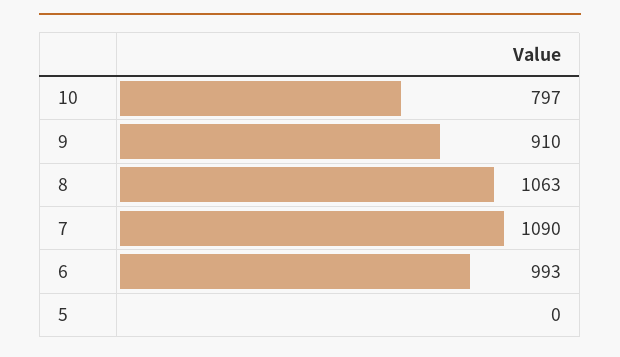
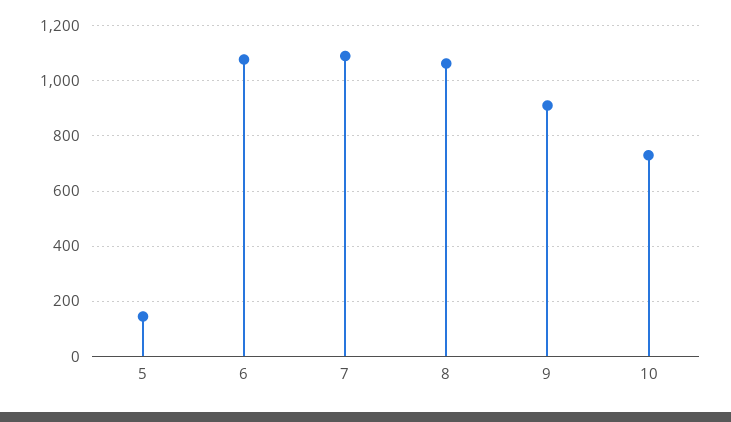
  {
-   "10": 797,
+   "10": 725,
    "9": 910,
    "8": 1063,
    "7": 1090,
-   "6": 993,
+   "6": 1075,
-   "5": 0
+   "5": 150
  }

